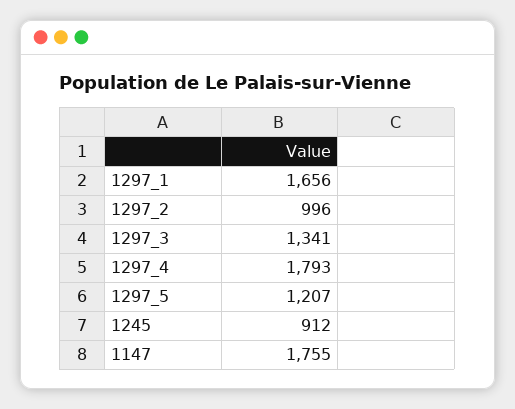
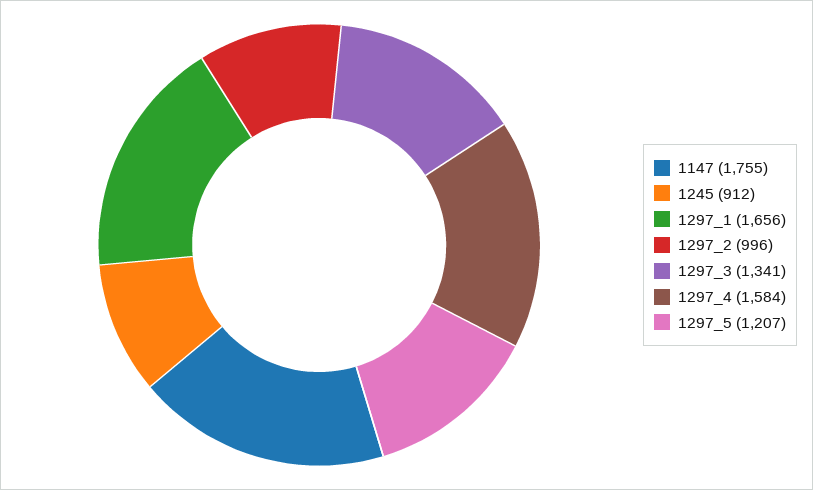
  {
    "1297_1": 1656,
    "1297_2": 996,
    "1297_3": 1341,
-   "1297_4": 1793,
+   "1297_4": 1584,
    "1297_5": 1207,
    "1245": 912,
    "1147": 1755
  }

